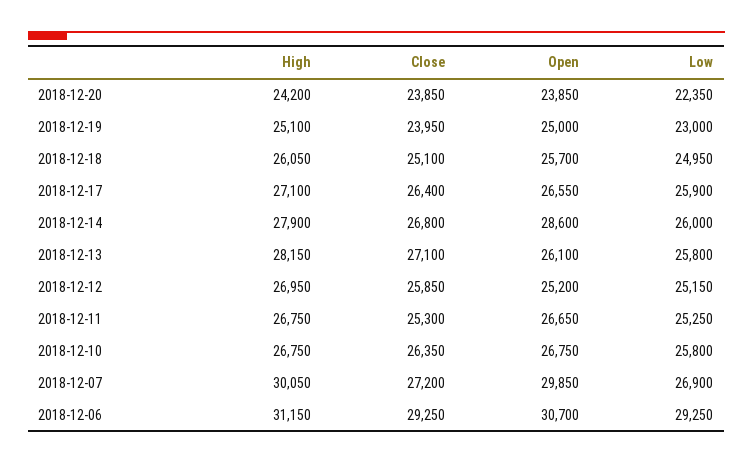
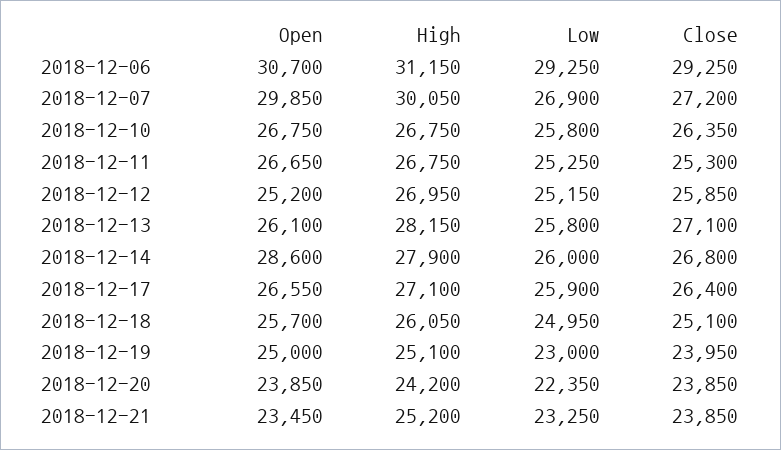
  {
    "High": {
      "2018-12-20": 24200,
      "2018-12-19": 25100,
      "2018-12-18": 26050,
      "2018-12-17": 27100,
      "2018-12-14": 27900,
      "2018-12-13": 28150,
      "2018-12-12": 26950,
      "2018-12-11": 26750,
      "2018-12-10": 26750,
      "2018-12-07": 30050,
-     "2018-12-06": 31150
+     "2018-12-06": 31150,
+     "2018-12-21": 25200
    },
    "Close": {
      "2018-12-20": 23850,
      "2018-12-19": 23950,
      "2018-12-18": 25100,
      "2018-12-17": 26400,
      "2018-12-14": 26800,
      "2018-12-13": 27100,
      "2018-12-12": 25850,
      "2018-12-11": 25300,
      "2018-12-10": 26350,
      "2018-12-07": 27200,
-     "2018-12-06": 29250
+     "2018-12-06": 29250,
+     "2018-12-21": 23850
    },
    "Open": {
      "2018-12-20": 23850,
      "2018-12-19": 25000,
      "2018-12-18": 25700,
      "2018-12-17": 26550,
      "2018-12-14": 28600,
      "2018-12-13": 26100,
      "2018-12-12": 25200,
      "2018-12-11": 26650,
      "2018-12-10": 26750,
      "2018-12-07": 29850,
-     "2018-12-06": 30700
+     "2018-12-06": 30700,
+     "2018-12-21": 23450
    },
    "Low": {
      "2018-12-20": 22350,
      "2018-12-19": 23000,
      "2018-12-18": 24950,
      "2018-12-17": 25900,
      "2018-12-14": 26000,
      "2018-12-13": 25800,
      "2018-12-12": 25150,
      "2018-12-11": 25250,
      "2018-12-10": 25800,
      "2018-12-07": 26900,
-     "2018-12-06": 29250
+     "2018-12-06": 29250,
+     "2018-12-21": 23250
    }
  }

